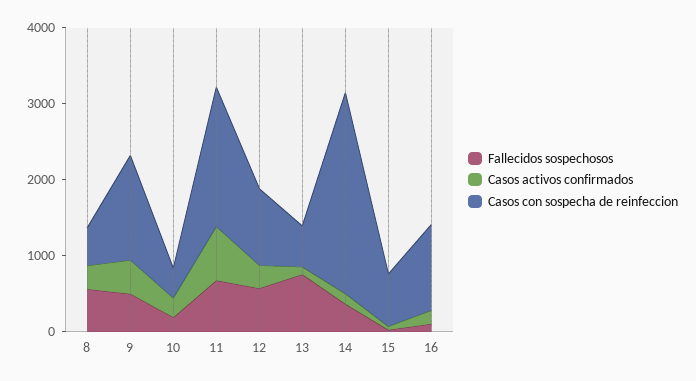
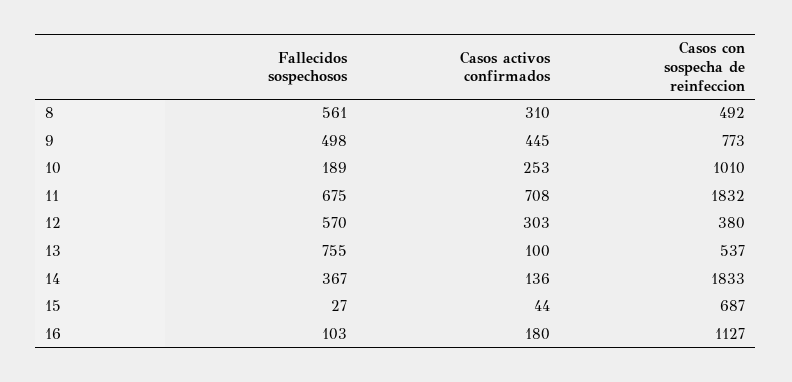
  {
    "Fallecidos sospechosos": {
      "8": 561,
      "9": 498,
      "10": 189,
      "11": 675,
      "12": 570,
      "13": 755,
      "14": 367,
      "15": 27,
      "16": 103
    },
    "Casos activos confirmados": {
      "8": 310,
      "9": 445,
      "10": 253,
      "11": 708,
      "12": 303,
      "13": 100,
      "14": 136,
      "15": 44,
      "16": 180
    },
    "Casos con sospecha de reinfeccion": {
      "8": 492,
-     "9": 1400,
+     "9": 773,
-     "10": 400,
+     "10": 1010,
      "11": 1832,
-     "12": 1000,
+     "12": 380,
      "13": 537,
-     "14": 2600,
+     "14": 1833,
      "15": 687,
      "16": 1127
    }
  }

